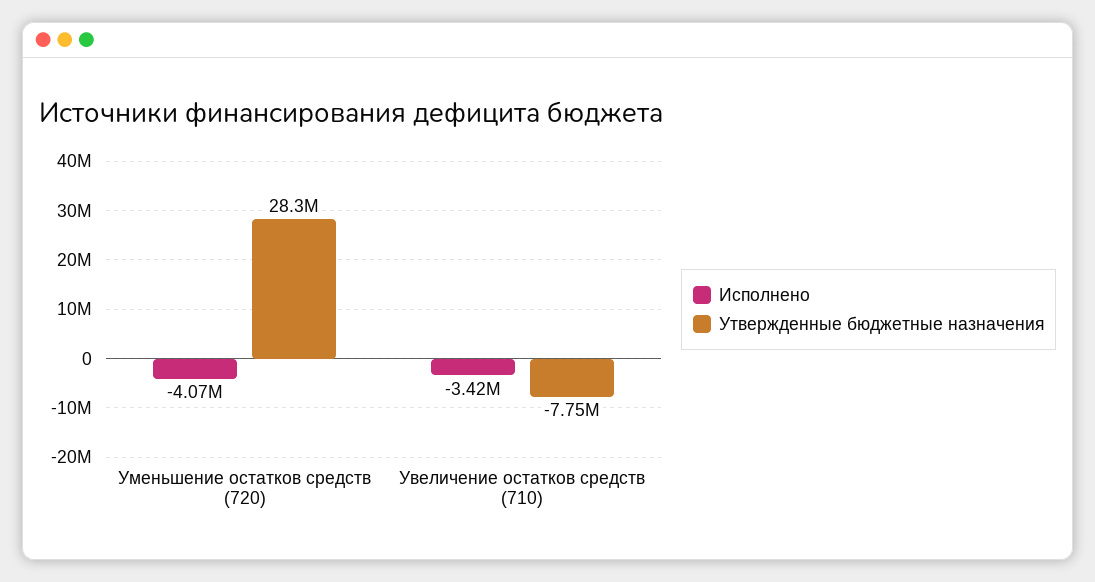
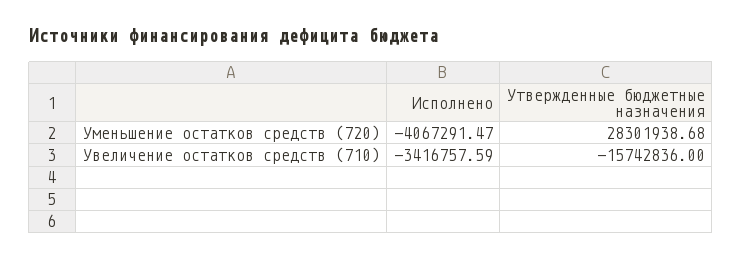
  {
    "Исполнено": {
      "Уменьшение остатков средств (720)": -4067291.47,
      "Увеличение остатков средств (710)": -3416757.59
    },
    "Утвержденные бюджетные назначения": {
      "Уменьшение остатков средств (720)": 28301938.68,
-     "Увеличение остатков средств (710)": -7750000
+     "Увеличение остатков средств (710)": -15742836
    }
  }

